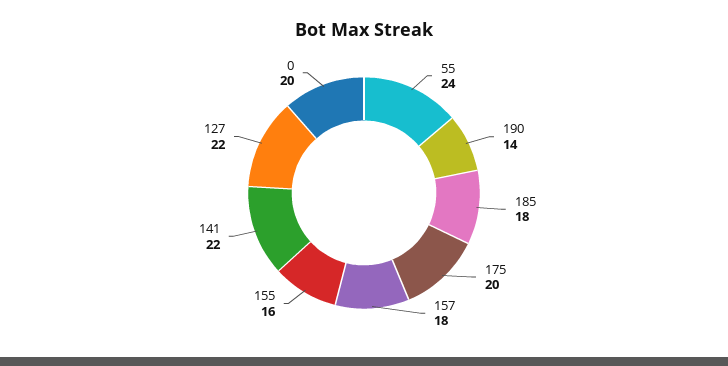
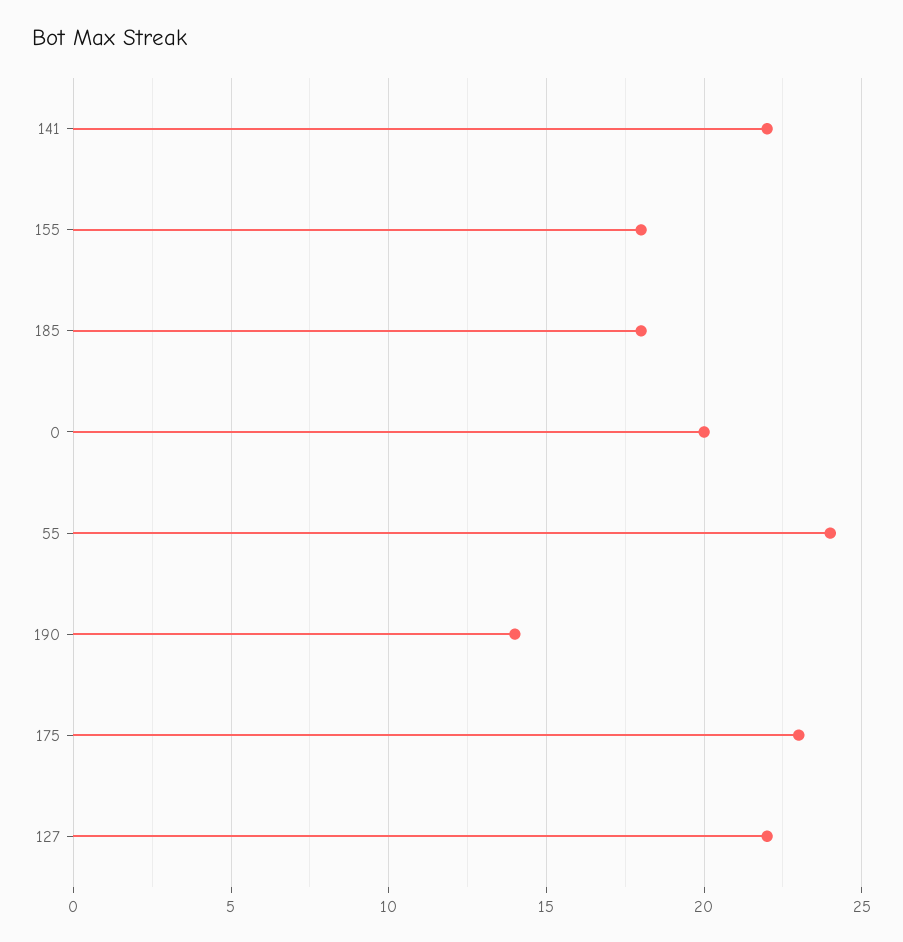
  {
    "55": 24,
    "190": 14,
    "185": 18,
-   "175": 20,
+   "175": 23,
-   "157": 18,
-   "155": 16,
+   "155": 18,
    "141": 22,
    "127": 22,
    "0": 20
  }

